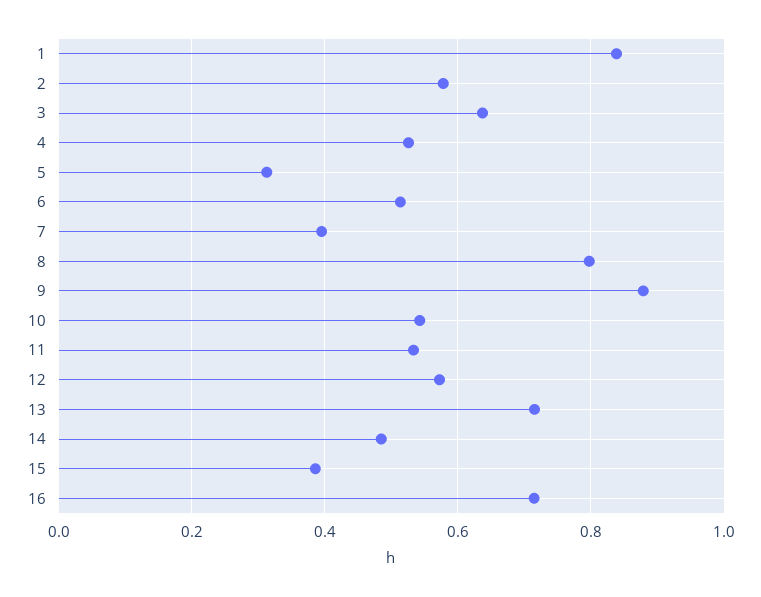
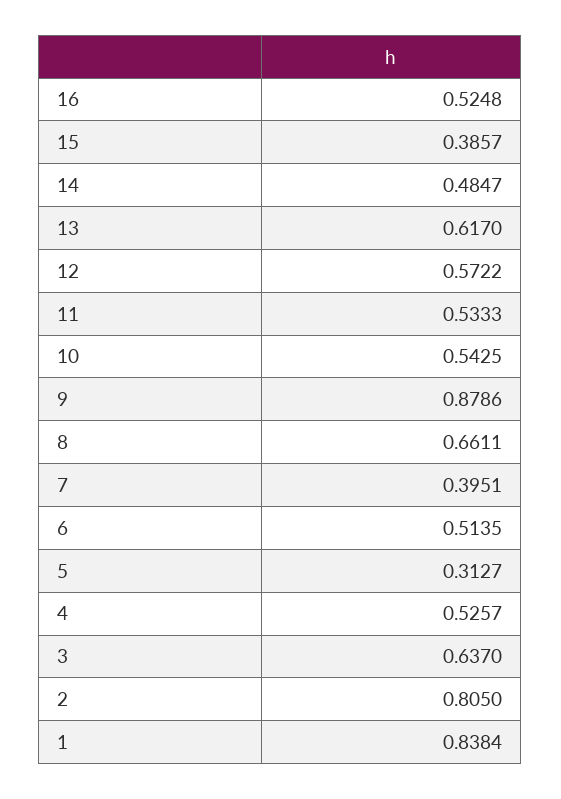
  {
    "1": 0.8384,
-   "2": 0.58,
+   "2": 0.805,
    "3": 0.637,
    "4": 0.5257,
    "5": 0.3127,
    "6": 0.5135,
    "7": 0.3951,
-   "8": 0.8,
+   "8": 0.6611,
    "9": 0.8786,
    "10": 0.5425,
    "11": 0.5333,
    "12": 0.5722,
-   "13": 0.72,
+   "13": 0.617,
    "14": 0.4847,
    "15": 0.3857,
-   "16": 0.72
+   "16": 0.5248
  }

